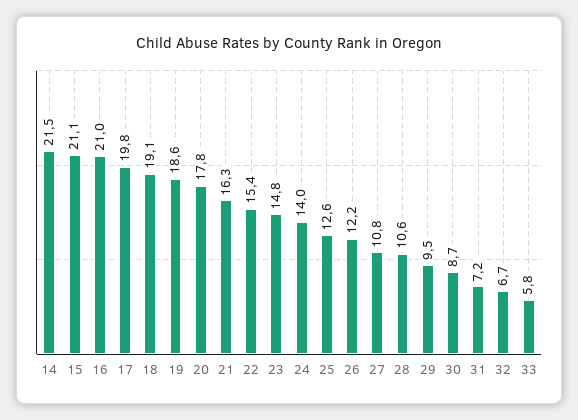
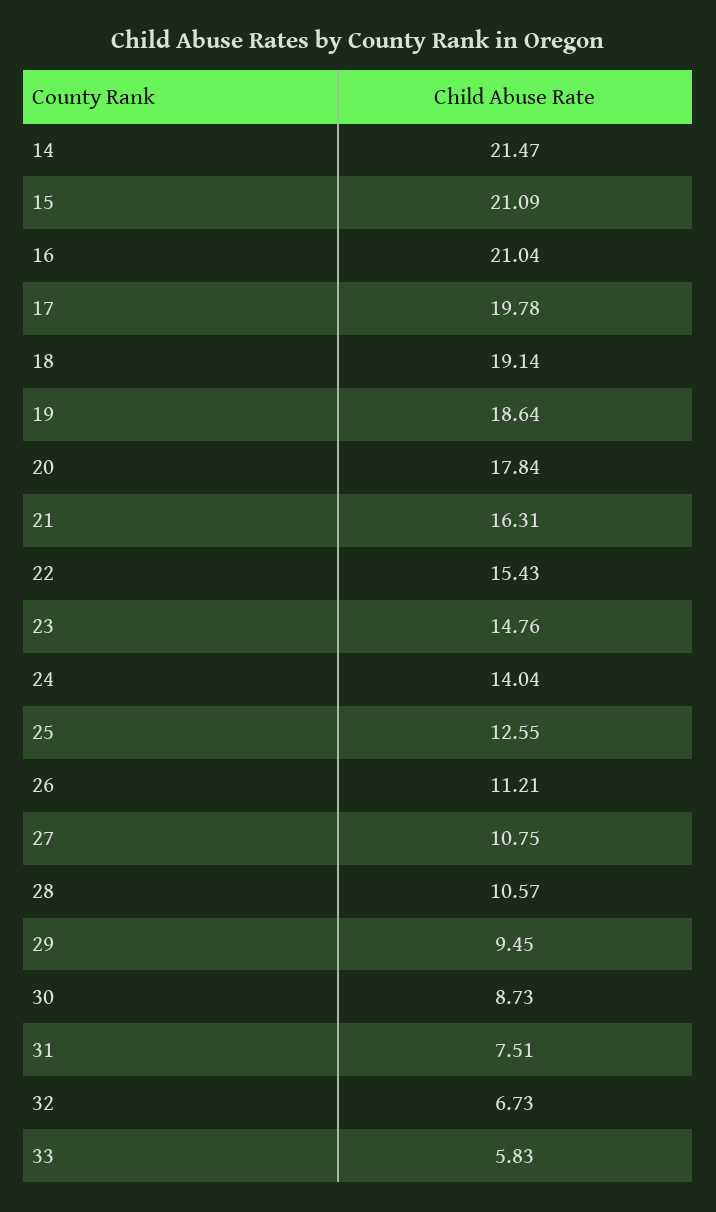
  {
    "14": 21.47,
    "15": 21.09,
    "16": 21.04,
    "17": 19.78,
    "18": 19.14,
    "19": 18.64,
    "20": 17.84,
    "21": 16.31,
    "22": 15.43,
    "23": 14.76,
    "24": 14.04,
    "25": 12.55,
-   "26": 12.2,
+   "26": 11.21,
    "27": 10.75,
    "28": 10.57,
    "29": 9.45,
    "30": 8.73,
-   "31": 7.2,
+   "31": 7.51,
    "32": 6.73,
    "33": 5.83
  }

